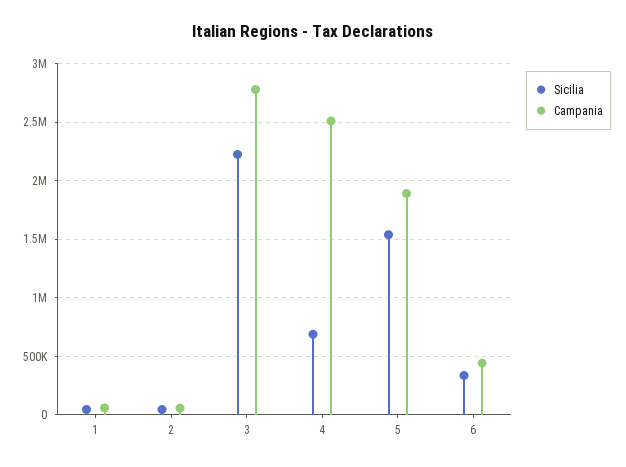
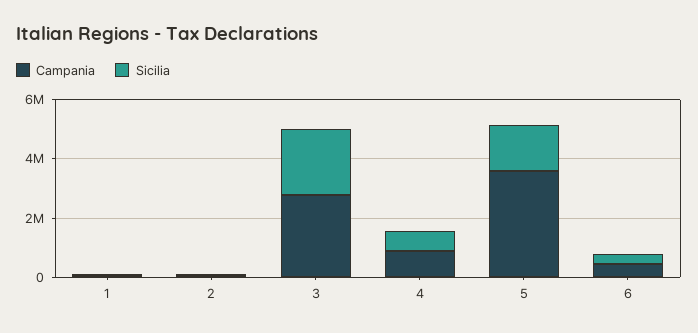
  {
    "Sicilia": {
      "1": 0,
      "2": 0,
      "3": 2200000,
      "4": 700000,
      "5": 1500000,
      "6": 300000
    },
    "Campania": {
      "1": 100000,
      "2": 100000,
      "3": 2800000,
-     "4": 2500000,
+     "4": 1000000,
-     "5": 1900000,
+     "5": 3500000,
      "6": 400000
    }
  }

